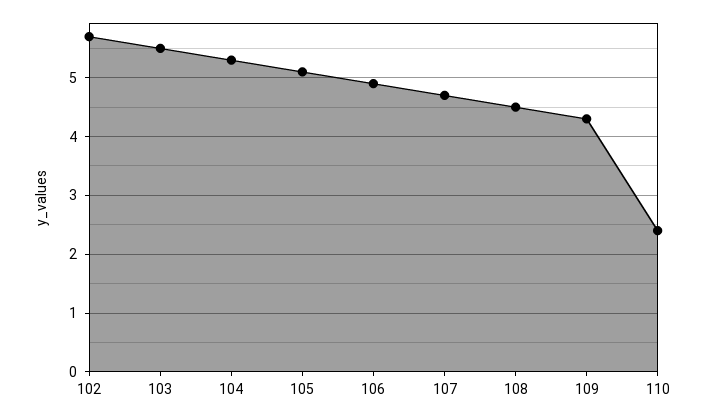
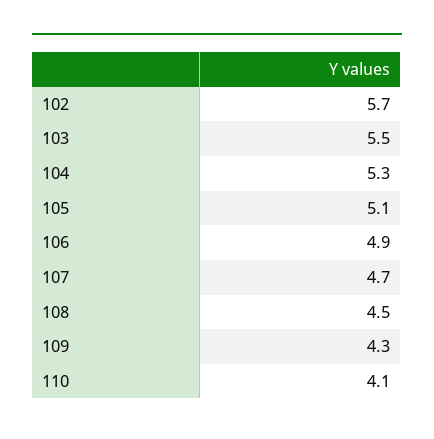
  {
    "102": 5.7,
    "103": 5.5,
    "104": 5.3,
    "105": 5.1,
    "106": 4.9,
    "107": 4.7,
    "108": 4.5,
    "109": 4.3,
-   "110": 2.5
+   "110": 4.1
  }

